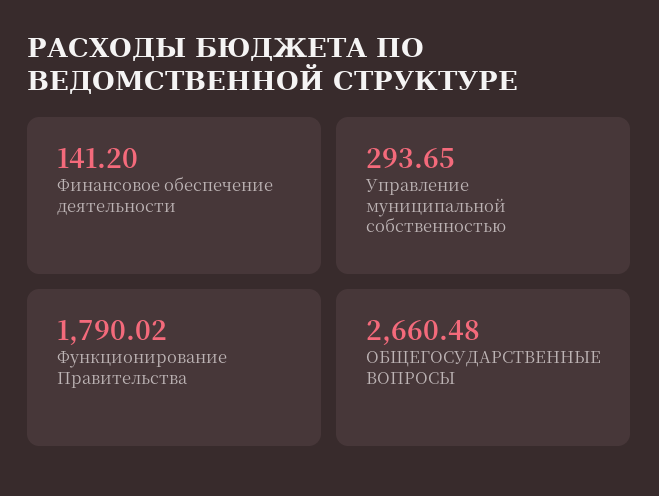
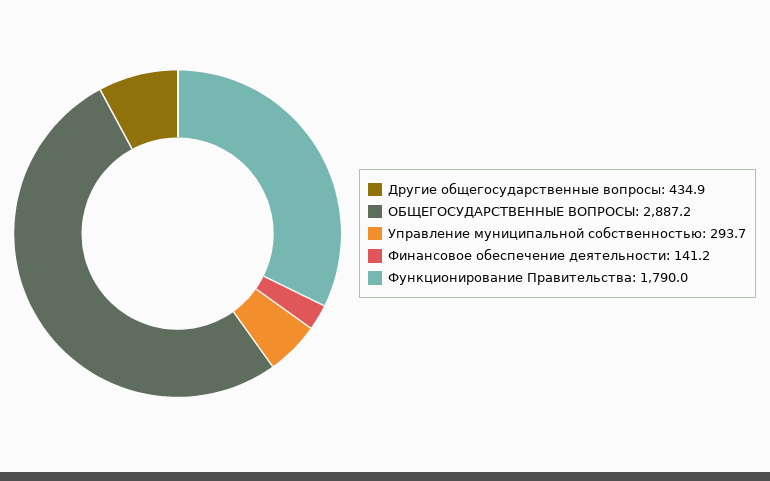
  {
    "Финансовое обеспечение деятельности": 141.2,
    "Управление муниципальной собственностью": 293.65,
    "Функционирование Правительства": 1790.02,
-   "ОБЩЕГОСУДАРСТВЕННЫЕ ВОПРОСЫ": 2660.48
+   "ОБЩЕГОСУДАРСТВЕННЫЕ ВОПРОСЫ": 2887.2,
+   "Другие общегосударственные вопросы": 434.9
  }

